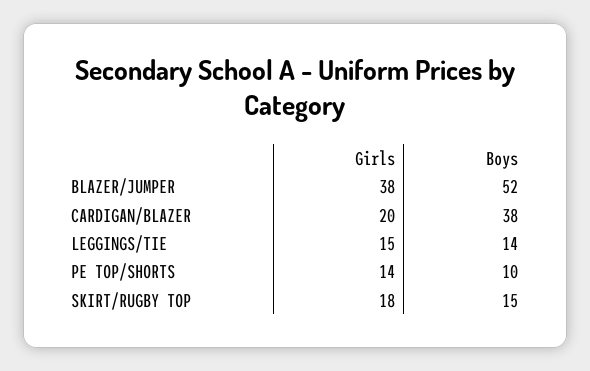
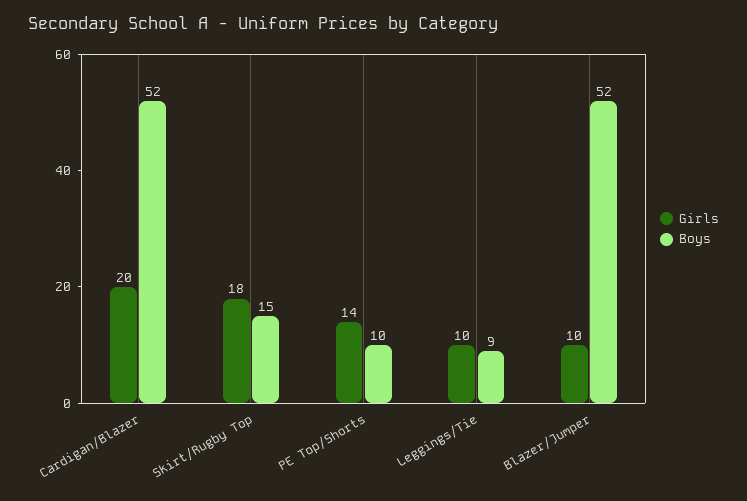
  {
    "Girls": {
-     "BLAZER/JUMPER": 38,
+     "BLAZER/JUMPER": 10,
      "CARDIGAN/BLAZER": 20,
-     "LEGGINGS/TIE": 15,
+     "LEGGINGS/TIE": 10,
      "PE TOP/SHORTS": 14,
      "SKIRT/RUGBY TOP": 18
    },
    "Boys": {
      "BLAZER/JUMPER": 52,
-     "CARDIGAN/BLAZER": 38,
+     "CARDIGAN/BLAZER": 52,
-     "LEGGINGS/TIE": 14,
+     "LEGGINGS/TIE": 9,
      "PE TOP/SHORTS": 10,
      "SKIRT/RUGBY TOP": 15
    }
  }

